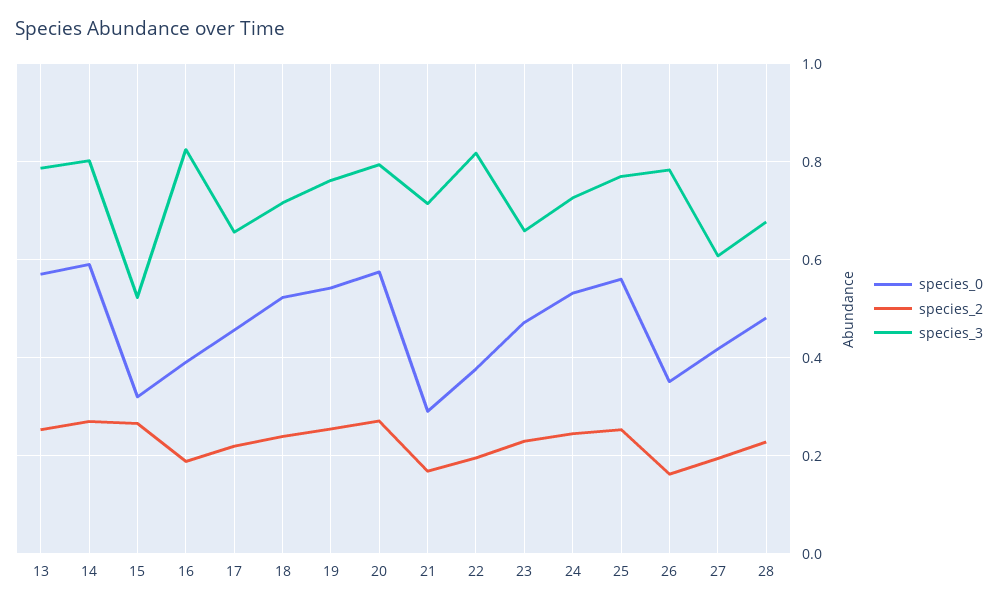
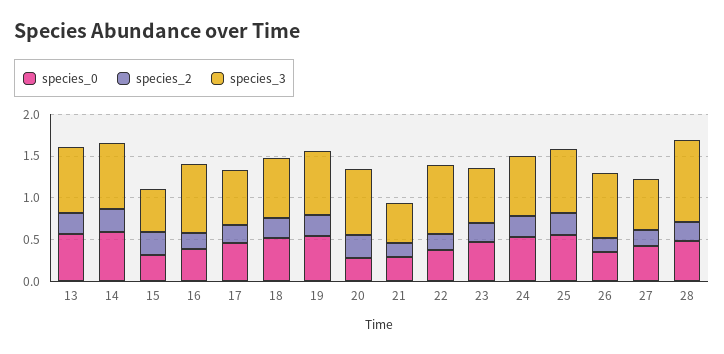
  {
    "species_0": {
      "13": 0.58,
      "14": 0.6,
      "15": 0.32,
      "16": 0.4,
      "17": 0.46,
      "18": 0.52,
      "19": 0.54,
-     "20": 0.58,
+     "20": 0.3,
      "21": 0.3,
      "22": 0.38,
      "23": 0.48,
      "24": 0.54,
      "25": 0.56,
      "26": 0.36,
      "27": 0.42,
      "28": 0.48
    },
    "species_2": {
      "13": 0.26,
      "14": 0.28,
      "15": 0.26,
      "16": 0.18,
      "17": 0.22,
      "18": 0.24,
      "19": 0.26,
      "20": 0.28,
      "21": 0.16,
      "22": 0.2,
      "23": 0.22,
      "24": 0.24,
      "25": 0.26,
      "26": 0.16,
      "27": 0.2,
      "28": 0.22
    },
    "species_3": {
      "13": 0.78,
      "14": 0.8,
      "15": 0.52,
      "16": 0.82,
      "17": 0.66,
      "18": 0.72,
      "19": 0.76,
      "20": 0.8,
-     "21": 0.72,
+     "21": 0.5,
      "22": 0.82,
      "23": 0.66,
      "24": 0.72,
      "25": 0.76,
      "26": 0.78,
      "27": 0.6,
-     "28": 0.68
+     "28": 1
    }
  }

